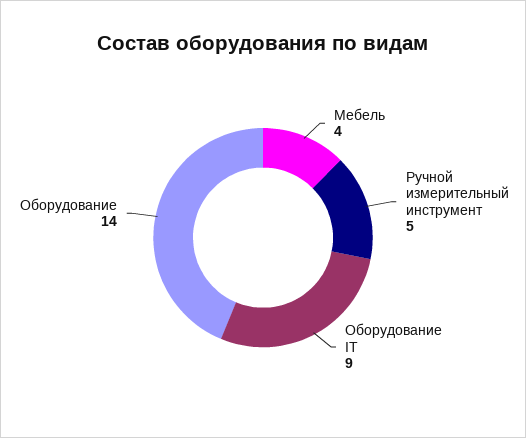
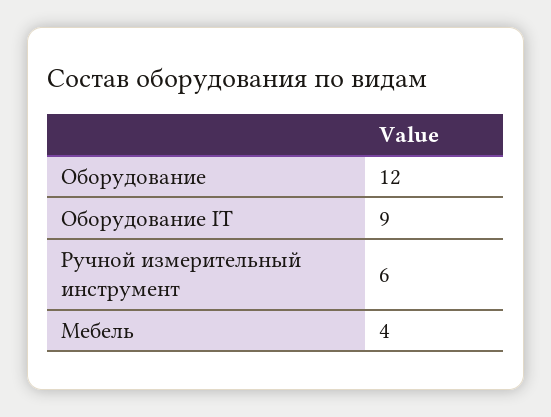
  {
    "Мебель": 4,
-   "Ручной измерительный инструмент": 5,
+   "Ручной измерительный инструмент": 6,
    "Оборудование IT": 9,
-   "Оборудование": 14
+   "Оборудование": 12
  }

